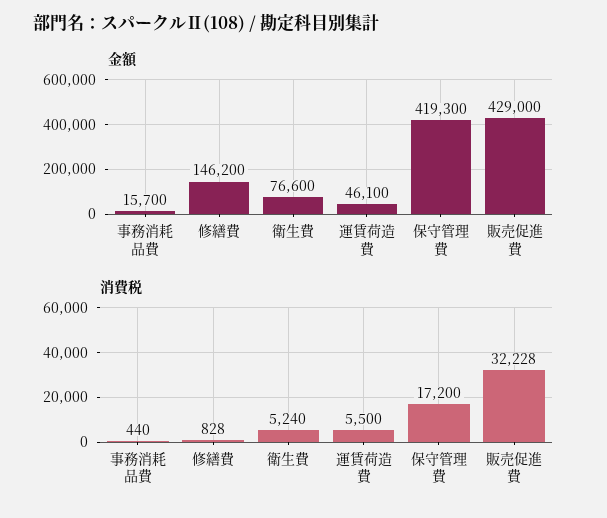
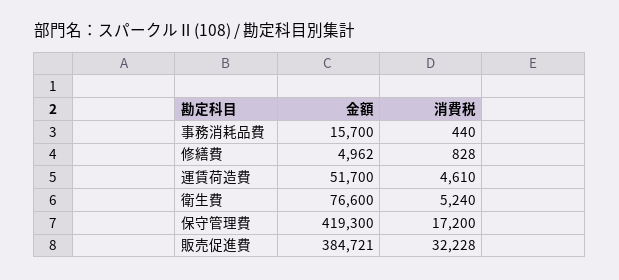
  {
    "金額": {
      "事務消耗品費": 15700,
-     "修繕費": 146200,
+     "修繕費": 4962,
      "衛生費": 76600,
-     "運賃荷造費": 46100,
+     "運賃荷造費": 51700,
      "保守管理費": 419300,
-     "販売促進費": 429000
+     "販売促進費": 384721
    },
    "消費税": {
      "事務消耗品費": 440,
      "修繕費": 828,
      "衛生費": 5240,
-     "運賃荷造費": 5500,
+     "運賃荷造費": 4610,
      "保守管理費": 17200,
      "販売促進費": 32228
    }
  }

